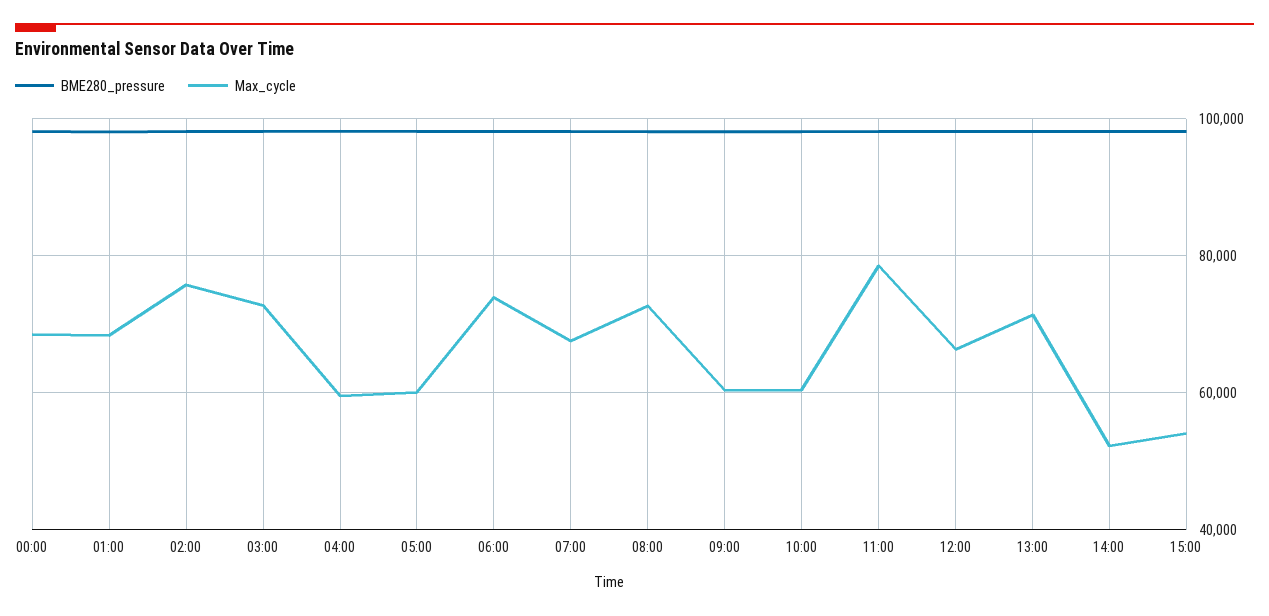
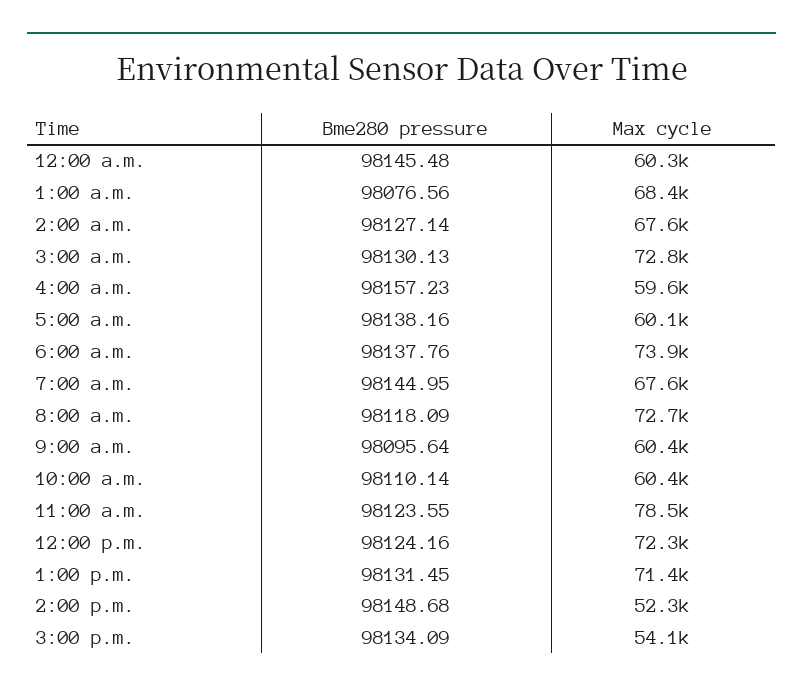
  {
    "BME280_pressure": {
      "00:00": 98145.48,
      "01:00": 98076.56,
      "02:00": 98127.14,
      "03:00": 98130.13,
      "04:00": 98157.23,
      "05:00": 98138.16,
      "06:00": 98137.76,
      "07:00": 98144.95,
      "08:00": 98118.09,
      "09:00": 98095.64,
      "10:00": 98110.14,
      "11:00": 98123.55,
      "12:00": 98124.16,
      "13:00": 98131.45,
      "14:00": 98148.68,
      "15:00": 98134.09
    },
    "Max_cycle": {
-     "00:00": 68000,
+     "00:00": 60300,
      "01:00": 68400,
-     "02:00": 76000,
+     "02:00": 67600,
      "03:00": 72800,
      "04:00": 59600,
      "05:00": 60100,
      "06:00": 73900,
      "07:00": 67600,
      "08:00": 72700,
      "09:00": 60400,
      "10:00": 60400,
      "11:00": 78500,
-     "12:00": 66000,
+     "12:00": 72300,
      "13:00": 71400,
      "14:00": 52300,
      "15:00": 54100
    }
  }

